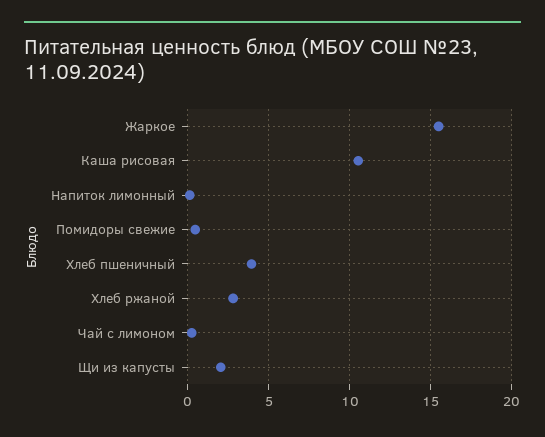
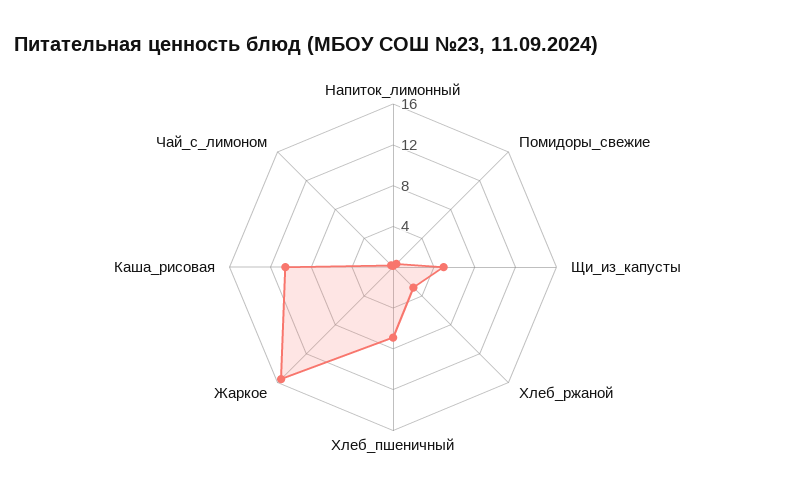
  {
    "Жаркое": 15.5,
    "Каша рисовая": 10.5,
    "Напиток лимонный": 0,
    "Помидоры свежие": 0.5,
-   "Хлеб пшеничный": 4,
+   "Хлеб пшеничный": 7,
    "Хлеб ржаной": 3,
    "Чай с лимоном": 0.5,
-   "Щи из капусты": 2
+   "Щи из капусты": 5
  }

